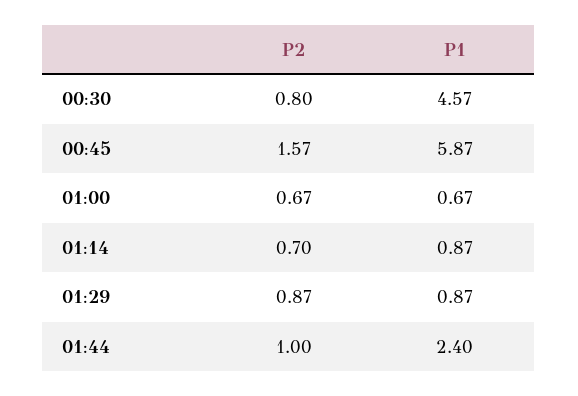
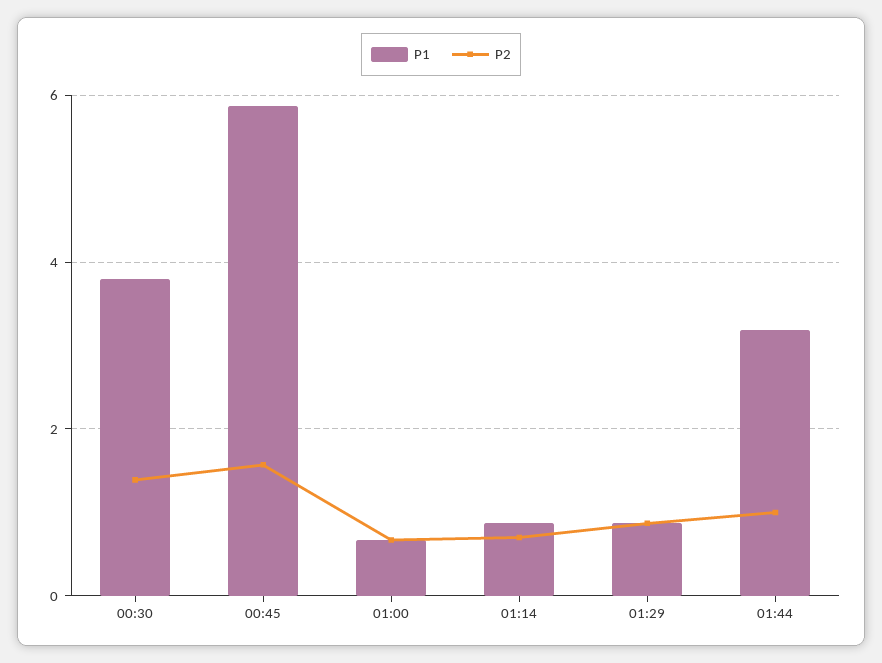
  {
    "P2": {
-     "00:30": 0.8,
+     "00:30": 1.4,
      "00:45": 1.57,
      "01:00": 0.67,
      "01:14": 0.7,
      "01:29": 0.87,
      "01:44": 1
    },
    "P1": {
-     "00:30": 4.57,
+     "00:30": 3.8,
      "00:45": 5.87,
      "01:00": 0.67,
      "01:14": 0.87,
      "01:29": 0.87,
-     "01:44": 2.4
+     "01:44": 3.2
    }
  }

